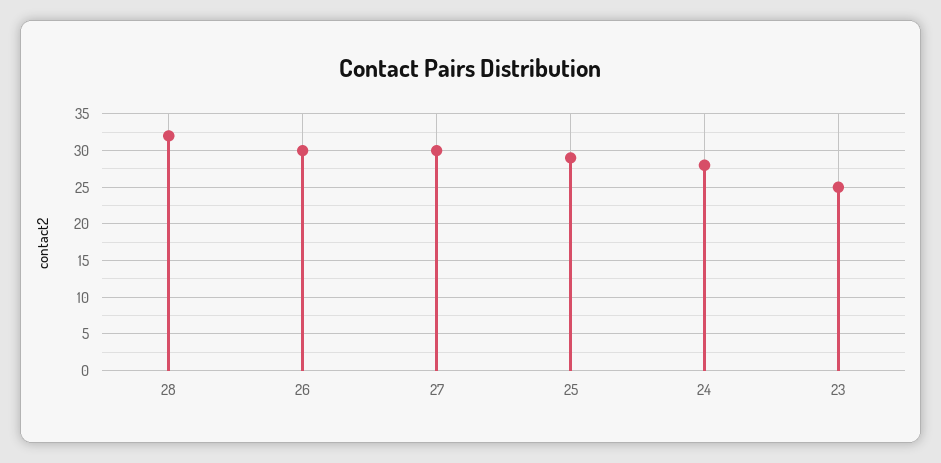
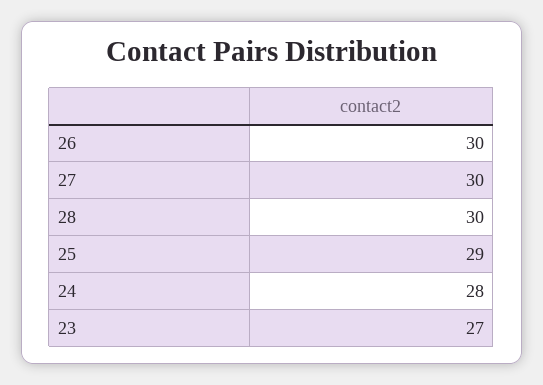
  {
-   "28": 32,
+   "28": 30,
    "26": 30,
    "27": 30,
    "25": 29,
    "24": 28,
-   "23": 25
+   "23": 27
  }

